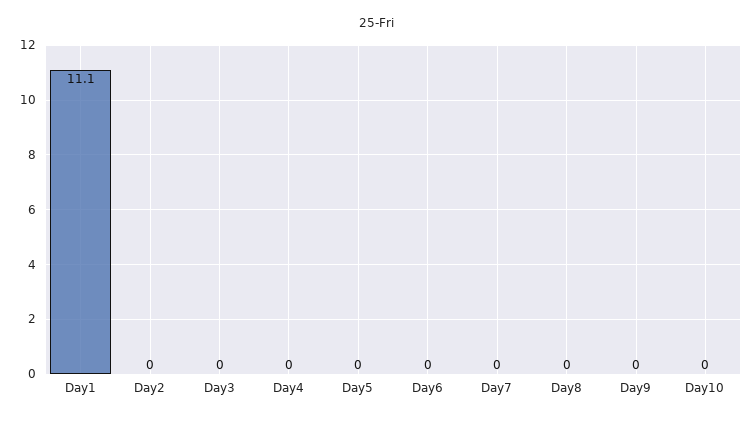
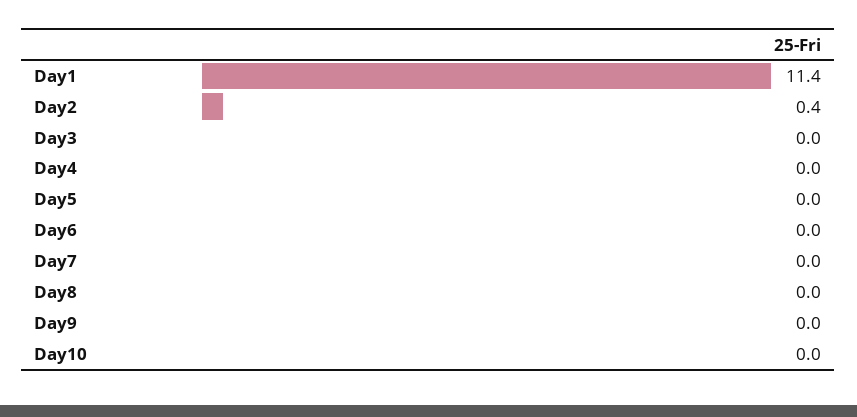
  {
-   "Day1": 11.1,
+   "Day1": 11.4,
-   "Day2": 0,
+   "Day2": 0.4,
    "Day3": 0,
    "Day4": 0,
    "Day5": 0,
    "Day6": 0,
    "Day7": 0,
    "Day8": 0,
    "Day9": 0,
    "Day10": 0
  }

